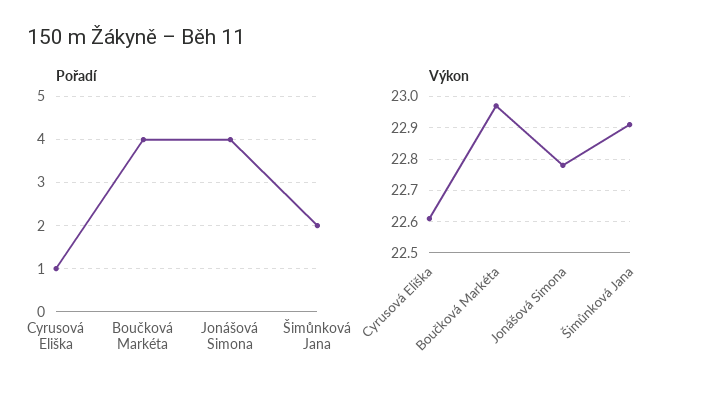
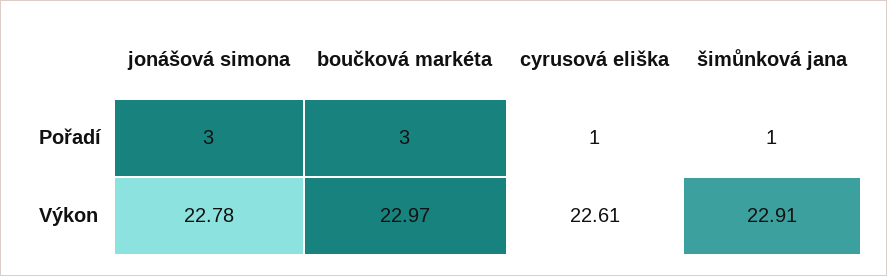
  {
    "Pořadí": {
      "Cyrusová Eliška": 1,
-     "Boučková Markéta": 4,
+     "Boučková Markéta": 3,
-     "Jonášová Simona": 4,
+     "Jonášová Simona": 3,
-     "Šimůnková Jana": 2
+     "Šimůnková Jana": 1
    },
    "Výkon": {
      "Cyrusová Eliška": 22.61,
      "Boučková Markéta": 22.97,
      "Jonášová Simona": 22.78,
      "Šimůnková Jana": 22.91
    }
  }

